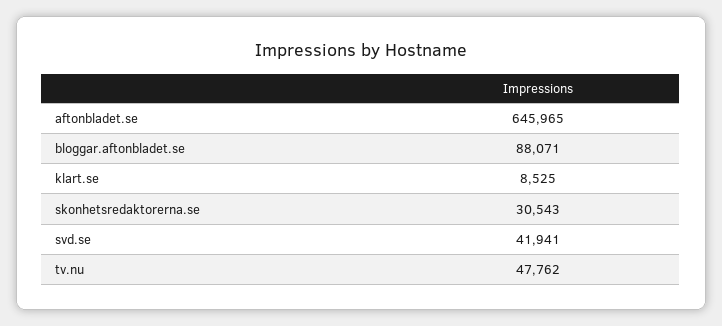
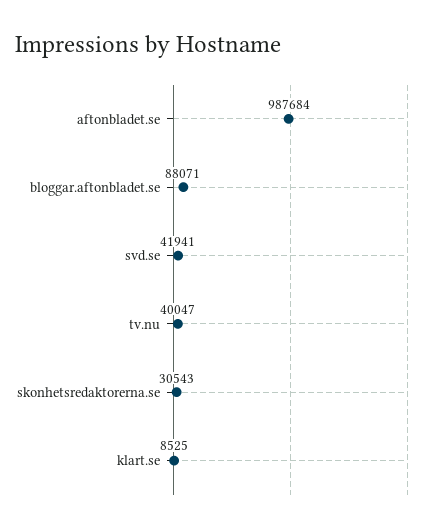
  {
-   "aftonbladet.se": 645965,
+   "aftonbladet.se": 987684,
    "bloggar.aftonbladet.se": 88071,
    "klart.se": 8525,
    "skonhetsredaktorerna.se": 30543,
    "svd.se": 41941,
-   "tv.nu": 47762
+   "tv.nu": 40047
  }

